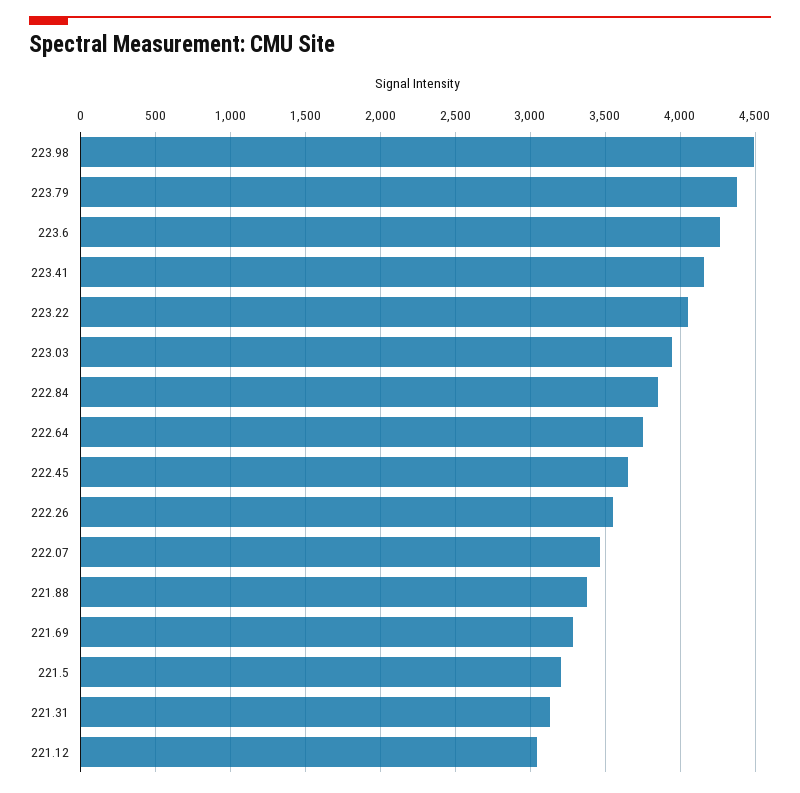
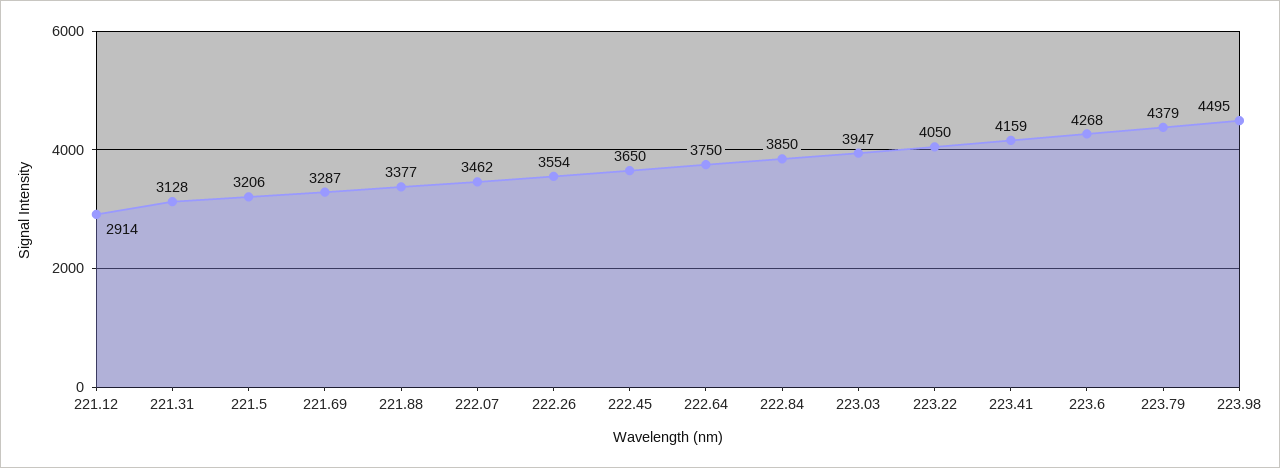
  {
    "223.98": 4495,
    "223.79": 4379,
    "223.6": 4268,
    "223.41": 4159,
    "223.22": 4050,
    "223.03": 3947,
    "222.84": 3850,
    "222.64": 3750,
    "222.45": 3650,
    "222.26": 3554,
    "222.07": 3462,
    "221.88": 3377,
    "221.69": 3287,
    "221.5": 3206,
    "221.31": 3128,
-   "221.12": 3050
+   "221.12": 2914
  }

